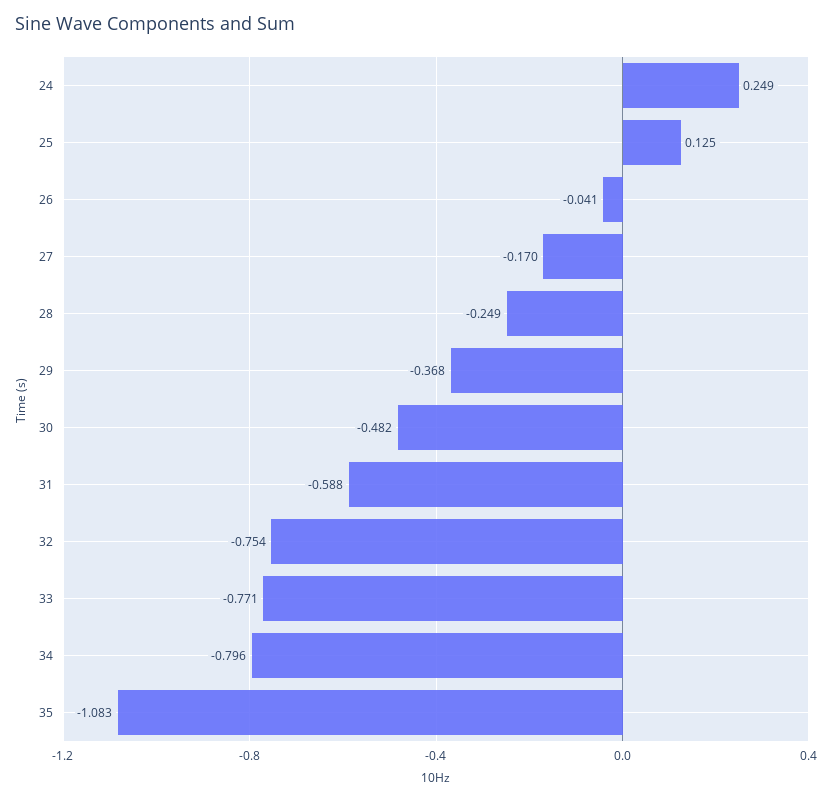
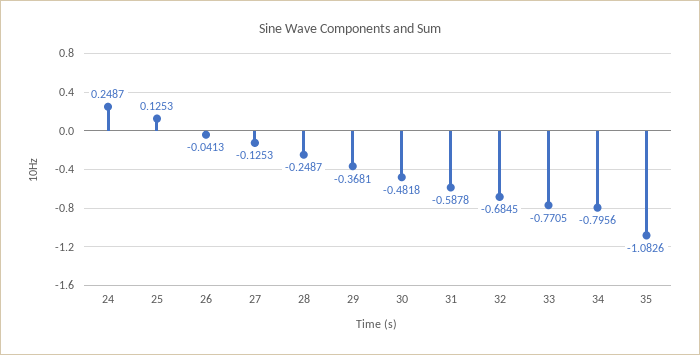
  {
    "24": 0.2487,
    "25": 0.1253,
    "26": -0.0413,
-   "27": -0.17,
+   "27": -0.1253,
    "28": -0.2487,
    "29": -0.3681,
    "30": -0.4818,
    "31": -0.5878,
-   "32": -0.754,
+   "32": -0.6845,
    "33": -0.7705,
    "34": -0.7956,
    "35": -1.0826
  }

